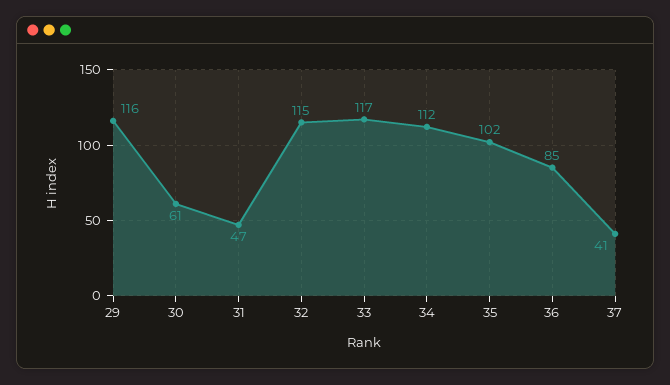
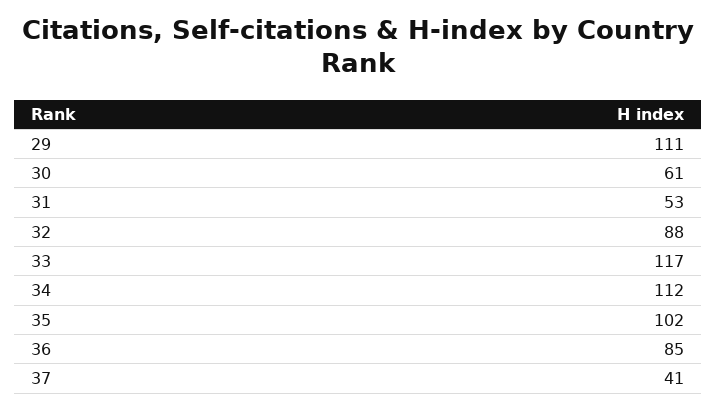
  {
-   "29": 116,
+   "29": 111,
    "30": 61,
-   "31": 47,
+   "31": 53,
-   "32": 115,
+   "32": 88,
    "33": 117,
    "34": 112,
    "35": 102,
    "36": 85,
    "37": 41
  }

